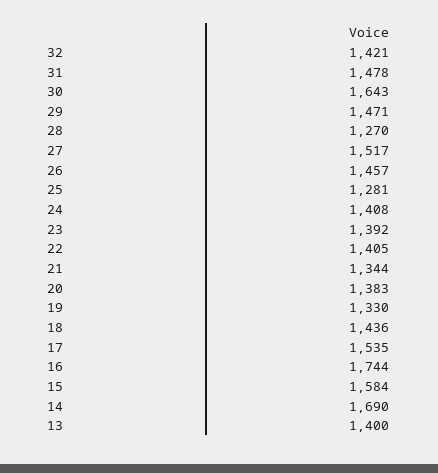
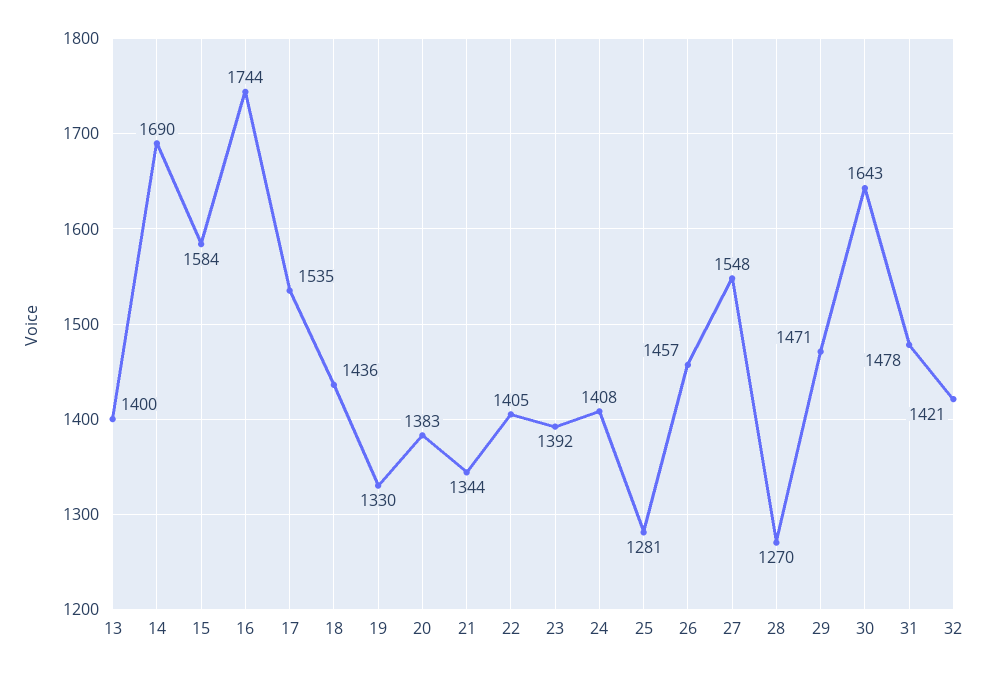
  {
    "32": 1421,
    "31": 1478,
    "30": 1643,
    "29": 1471,
    "28": 1270,
-   "27": 1517,
+   "27": 1548,
    "26": 1457,
    "25": 1281,
    "24": 1408,
    "23": 1392,
    "22": 1405,
    "21": 1344,
    "20": 1383,
    "19": 1330,
    "18": 1436,
    "17": 1535,
    "16": 1744,
    "15": 1584,
    "14": 1690,
    "13": 1400
  }

